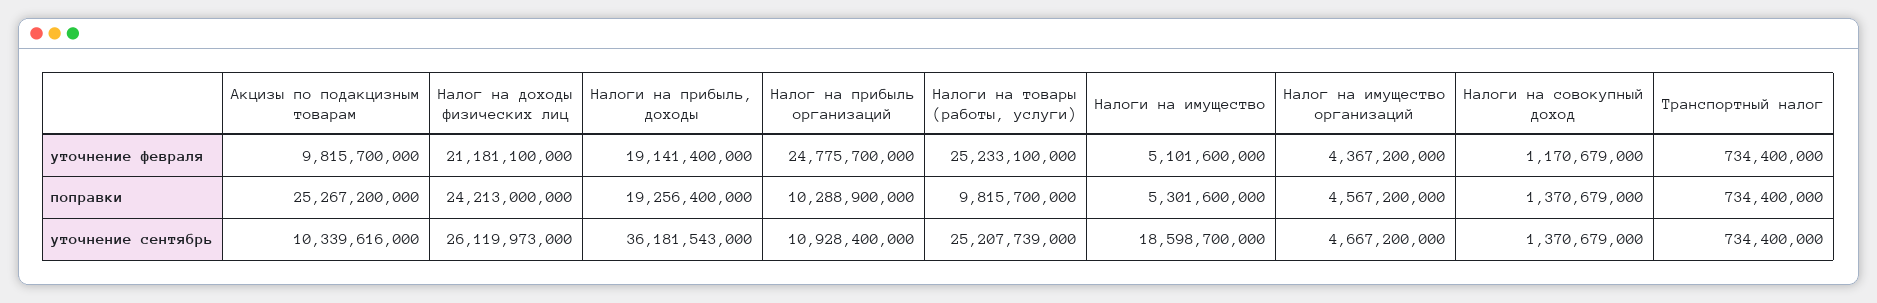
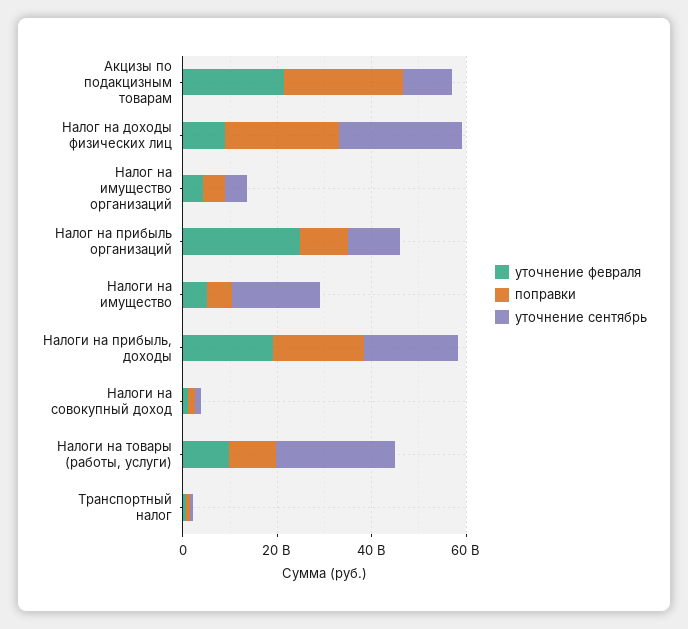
  {
    "уточнение февраля": {
-     "Акцизы по подакцизным товарам": 9815700000,
+     "Акцизы по подакцизным товарам": 20000000000,
-     "Налог на доходы физических лиц": 21181100000,
+     "Налог на доходы физических лиц": 10000000000,
      "Налоги на прибыль, доходы": 19141400000,
      "Налог на прибыль организаций": 24775700000,
-     "Налоги на товары (работы, услуги)": 25233100000,
+     "Налоги на товары (работы, услуги)": 10000000000,
      "Налоги на имущество": 5101600000,
      "Налог на имущество организаций": 4367200000,
      "Налоги на совокупный доход": 1170679000,
      "Транспортный налог": 734400000
    },
    "поправки": {
      "Акцизы по подакцизным товарам": 25267200000,
      "Налог на доходы физических лиц": 24213000000,
      "Налоги на прибыль, доходы": 19256400000,
      "Налог на прибыль организаций": 10288900000,
      "Налоги на товары (работы, услуги)": 9815700000,
      "Налоги на имущество": 5301600000,
      "Налог на имущество организаций": 4567200000,
      "Налоги на совокупный доход": 1370679000,
      "Транспортный налог": 734400000
    },
    "уточнение сентябрь": {
      "Акцизы по подакцизным товарам": 10339616000,
      "Налог на доходы физических лиц": 26119973000,
-     "Налоги на прибыль, доходы": 36181543000,
+     "Налоги на прибыль, доходы": 20000000000,
      "Налог на прибыль организаций": 10928400000,
      "Налоги на товары (работы, услуги)": 25207739000,
      "Налоги на имущество": 18598700000,
      "Налог на имущество организаций": 4667200000,
      "Налоги на совокупный доход": 1370679000,
      "Транспортный налог": 734400000
    }
  }

